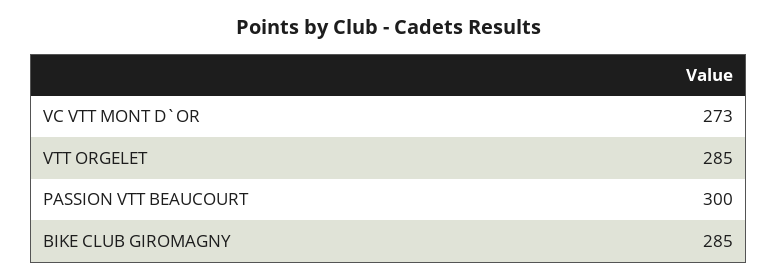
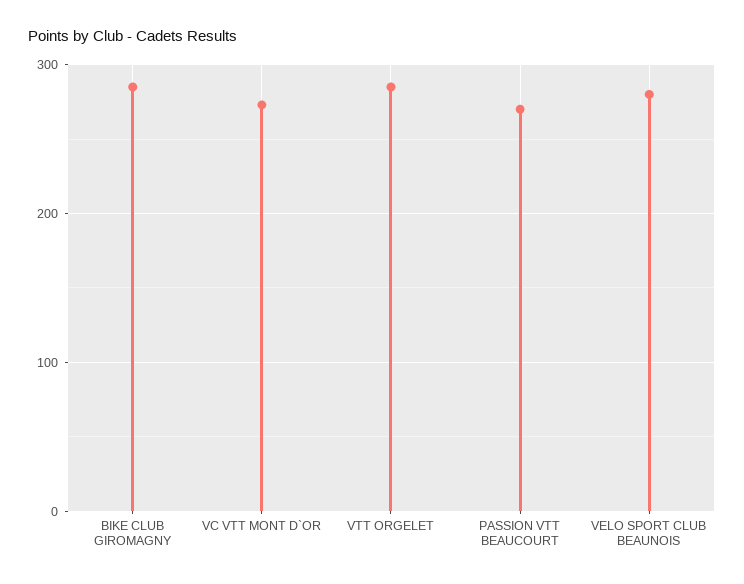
  {
    "VC VTT MONT D`OR": 273,
    "VTT ORGELET": 285,
-   "PASSION VTT BEAUCOURT": 300,
+   "PASSION VTT BEAUCOURT": 270,
-   "BIKE CLUB GIROMAGNY": 285
+   "BIKE CLUB GIROMAGNY": 285,
+   "VELO SPORT CLUB BEAUNOIS": 280
  }

